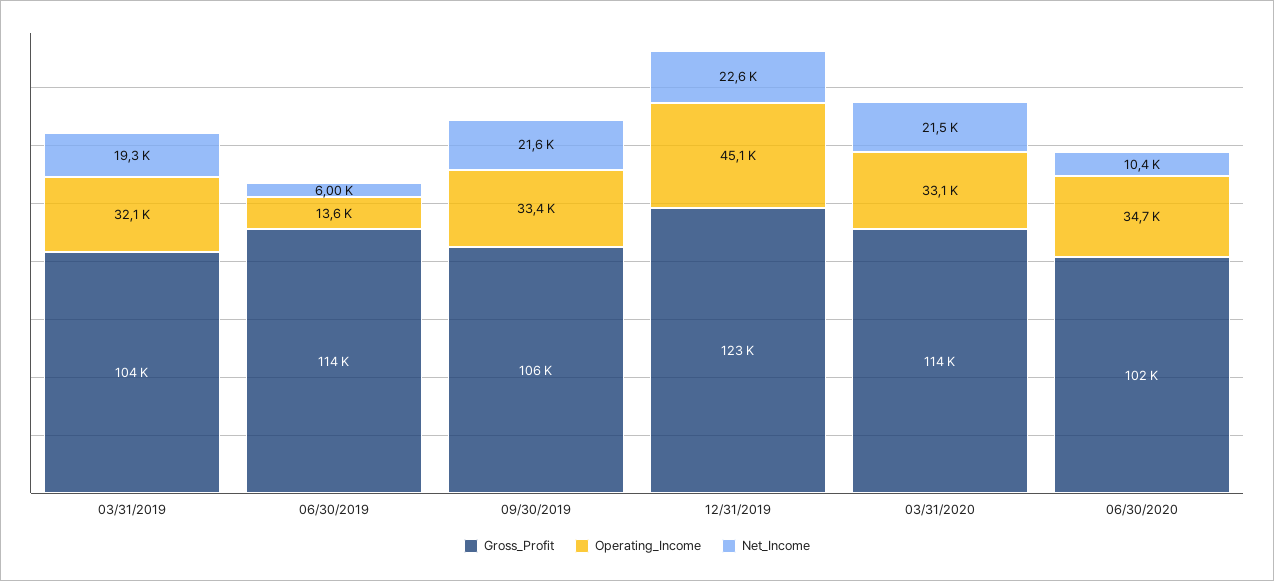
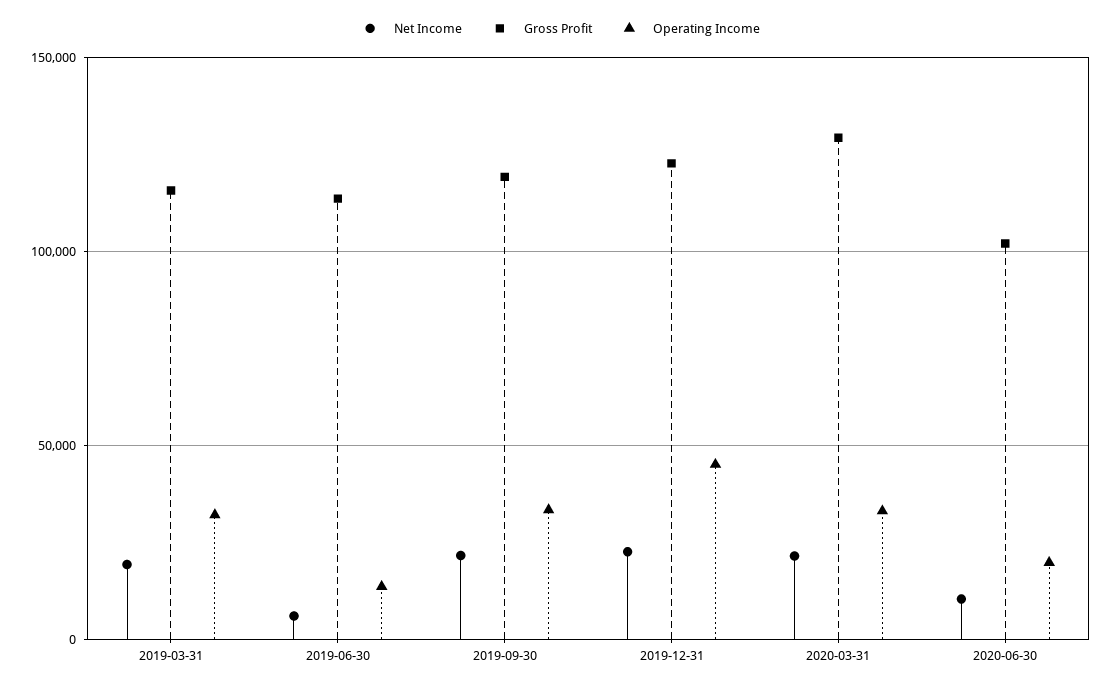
  {
    "Gross_Profit": {
-     "03/31/2019": 104000,
+     "03/31/2019": 115000,
      "06/30/2019": 114000,
-     "09/30/2019": 106000,
+     "09/30/2019": 120000,
      "12/31/2019": 123000,
-     "03/31/2020": 114000,
+     "03/31/2020": 130000,
      "06/30/2020": 102000
    },
    "Operating_Income": {
      "03/31/2019": 32100,
      "06/30/2019": 13600,
      "09/30/2019": 33400,
      "12/31/2019": 45100,
      "03/31/2020": 33100,
-     "06/30/2020": 34700
+     "06/30/2020": 20000
    },
    "Net_Income": {
      "03/31/2019": 19300,
      "06/30/2019": 6000,
      "09/30/2019": 21600,
      "12/31/2019": 22600,
      "03/31/2020": 21500,
      "06/30/2020": 10400
    }
  }

